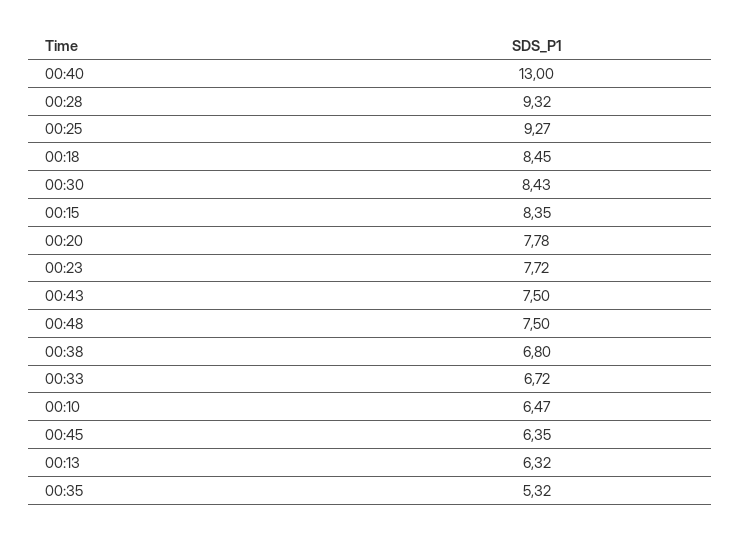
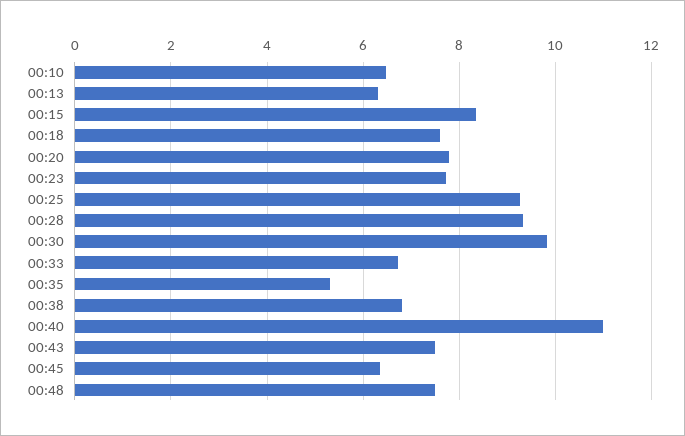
  {
-   "00:40": 13,
+   "00:40": 11,
    "00:28": 9.32,
    "00:25": 9.27,
-   "00:18": 8.45,
+   "00:18": 7.6,
-   "00:30": 8.43,
+   "00:30": 9.8,
    "00:15": 8.35,
    "00:20": 7.78,
    "00:23": 7.72,
    "00:43": 7.5,
    "00:48": 7.5,
    "00:38": 6.8,
    "00:33": 6.72,
    "00:10": 6.47,
    "00:45": 6.35,
    "00:13": 6.32,
    "00:35": 5.32
  }

